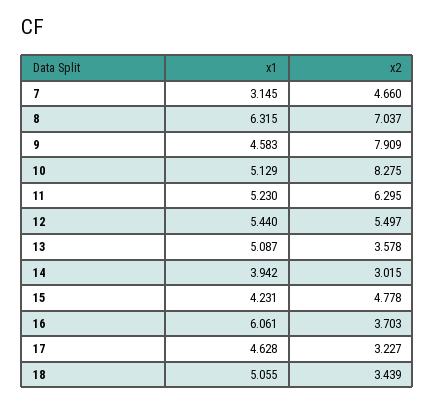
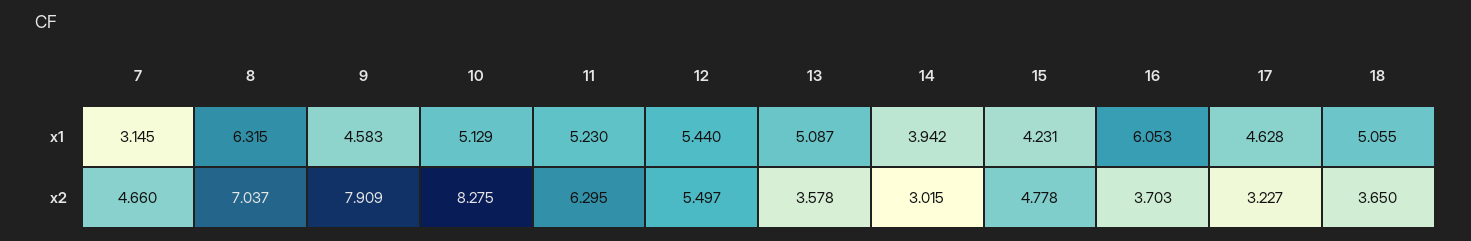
  {
    "x1": {
      "7": 3.145,
      "8": 6.315,
      "9": 4.583,
      "10": 5.129,
      "11": 5.23,
      "12": 5.44,
      "13": 5.087,
      "14": 3.942,
      "15": 4.231,
-     "16": 6.061,
+     "16": 6.053,
      "17": 4.628,
      "18": 5.055
    },
    "x2": {
      "7": 4.66,
      "8": 7.037,
      "9": 7.909,
      "10": 8.275,
      "11": 6.295,
      "12": 5.497,
      "13": 3.578,
      "14": 3.015,
      "15": 4.778,
      "16": 3.703,
      "17": 3.227,
-     "18": 3.439
+     "18": 3.65
    }
  }

